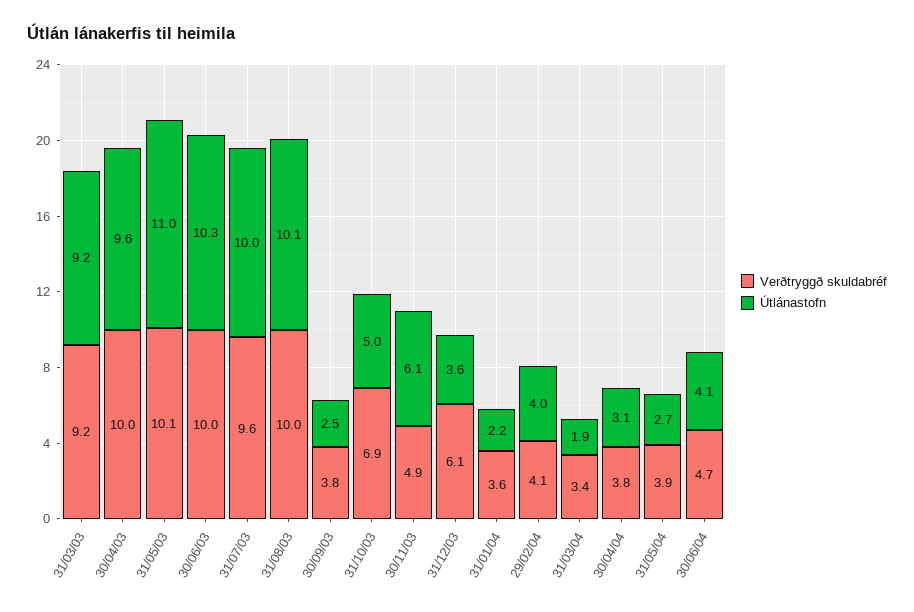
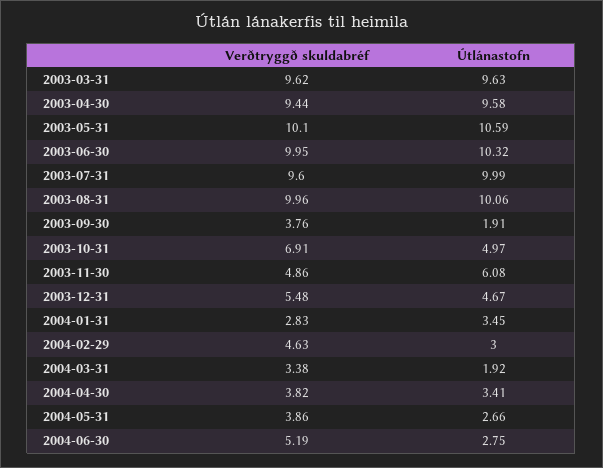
  {
    "Verðtryggð skuldabréf": {
-     "31/03/03": 9.2,
+     "31/03/03": 9.62,
-     "30/04/03": 10,
+     "30/04/03": 9.44,
      "31/05/03": 10.1,
      "30/06/03": 9.95,
      "31/07/03": 9.6,
      "31/08/03": 9.96,
      "30/09/03": 3.76,
      "31/10/03": 6.91,
      "30/11/03": 4.86,
-     "31/12/03": 6.1,
+     "31/12/03": 5.48,
-     "31/01/04": 3.6,
+     "31/01/04": 2.83,
-     "29/02/04": 4.1,
+     "29/02/04": 4.63,
      "31/03/04": 3.38,
      "30/04/04": 3.82,
      "31/05/04": 3.86,
-     "30/06/04": 4.7
+     "30/06/04": 5.19
    },
    "Útlánastofn": {
-     "31/03/03": 9.2,
+     "31/03/03": 9.63,
      "30/04/03": 9.58,
-     "31/05/03": 11,
+     "31/05/03": 10.59,
      "30/06/03": 10.32,
      "31/07/03": 9.99,
      "31/08/03": 10.06,
-     "30/09/03": 2.5,
+     "30/09/03": 1.91,
      "31/10/03": 4.97,
      "30/11/03": 6.08,
-     "31/12/03": 3.6,
+     "31/12/03": 4.67,
-     "31/01/04": 2.2,
+     "31/01/04": 3.45,
-     "29/02/04": 4,
+     "29/02/04": 3,
      "31/03/04": 1.92,
-     "30/04/04": 3.1,
+     "30/04/04": 3.41,
      "31/05/04": 2.66,
-     "30/06/04": 4.1
+     "30/06/04": 2.75
    }
  }

